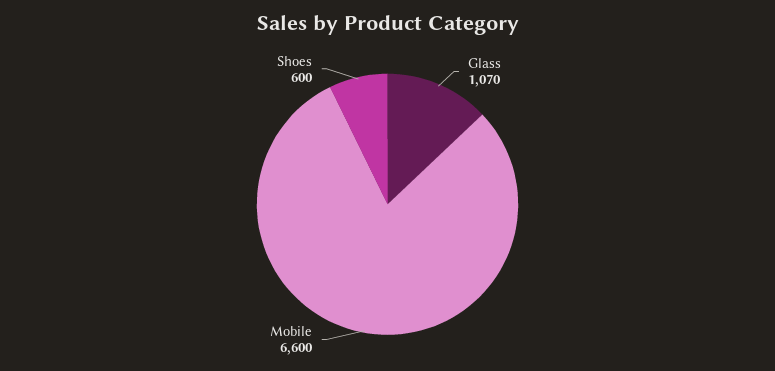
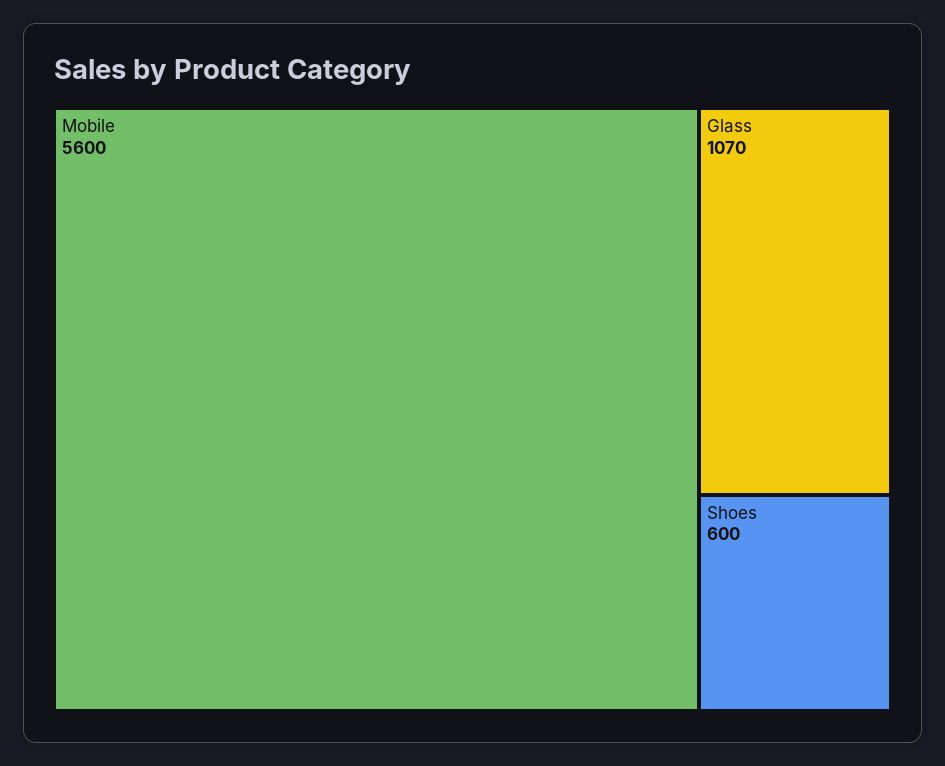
  {
    "Glass": 1070,
-   "Mobile": 6600,
+   "Mobile": 5600,
    "Shoes": 600
  }

